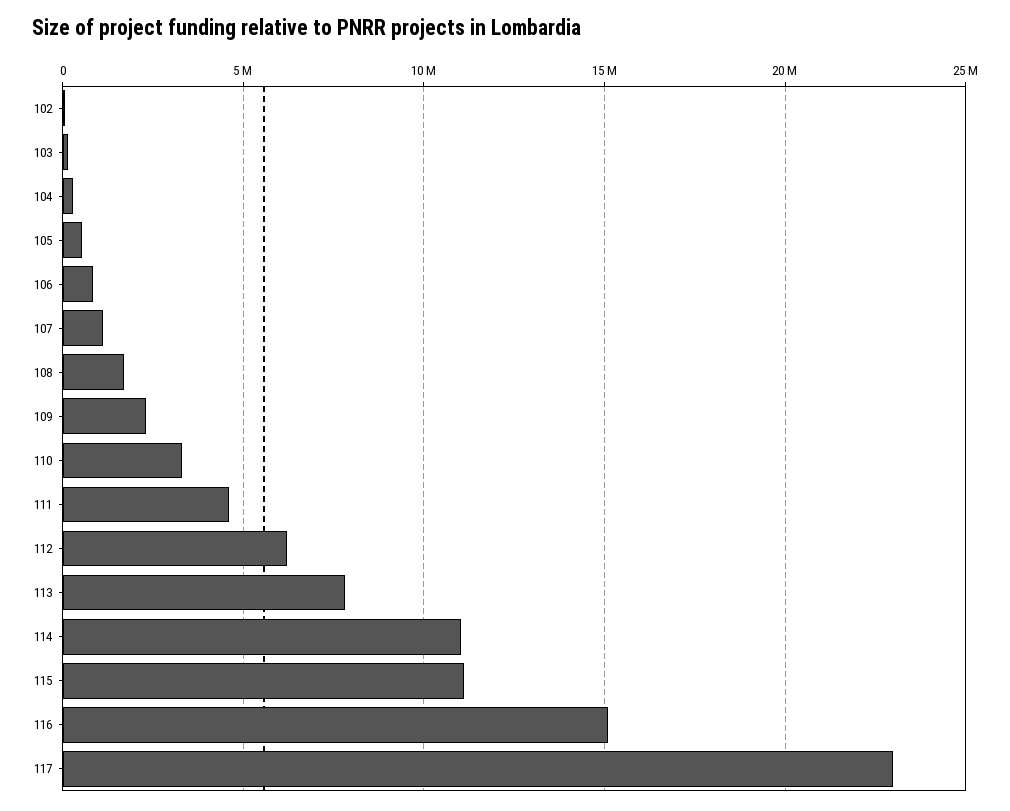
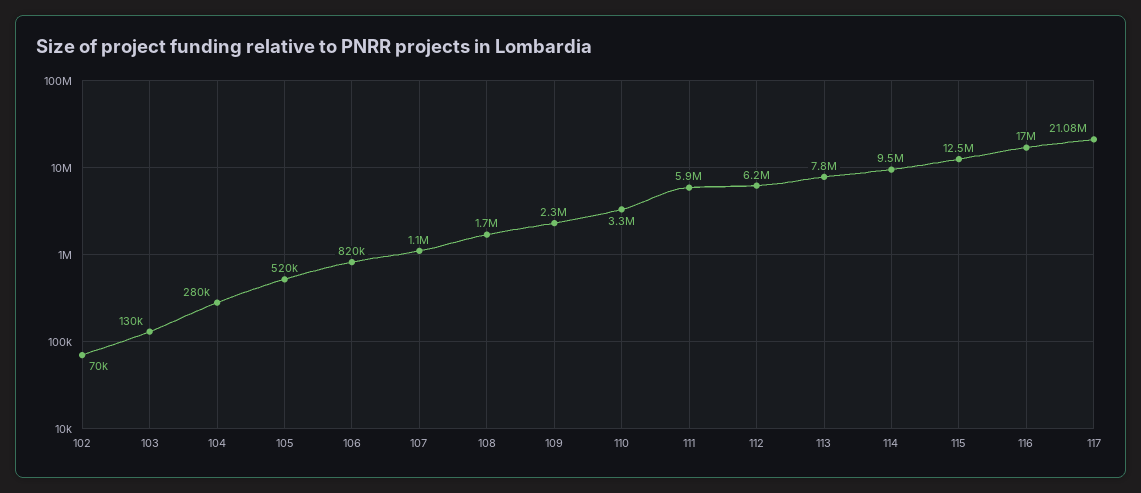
  {
    "102": 70000,
    "103": 130000,
    "104": 280000,
    "105": 520000,
    "106": 820000,
    "107": 1100000,
    "108": 1700000,
    "109": 2300000,
    "110": 3300000,
-   "111": 4500000,
+   "111": 5900000,
    "112": 6200000,
    "113": 7800000,
-   "114": 11000000,
+   "114": 9500000,
-   "115": 11000000,
+   "115": 12500000,
-   "116": 15000000,
+   "116": 17000000,
-   "117": 23000000
+   "117": 21080000
  }

